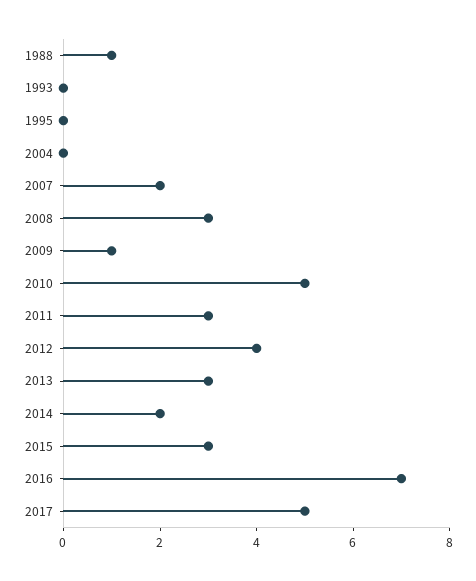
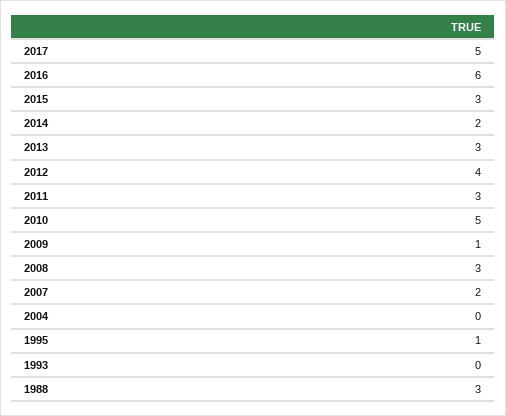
  {
-   "1988": 1,
+   "1988": 3,
    "1993": 0,
-   "1995": 0,
+   "1995": 1,
    "2004": 0,
    "2007": 2,
    "2008": 3,
    "2009": 1,
    "2010": 5,
    "2011": 3,
    "2012": 4,
    "2013": 3,
    "2014": 2,
    "2015": 3,
-   "2016": 7,
+   "2016": 6,
    "2017": 5
  }

